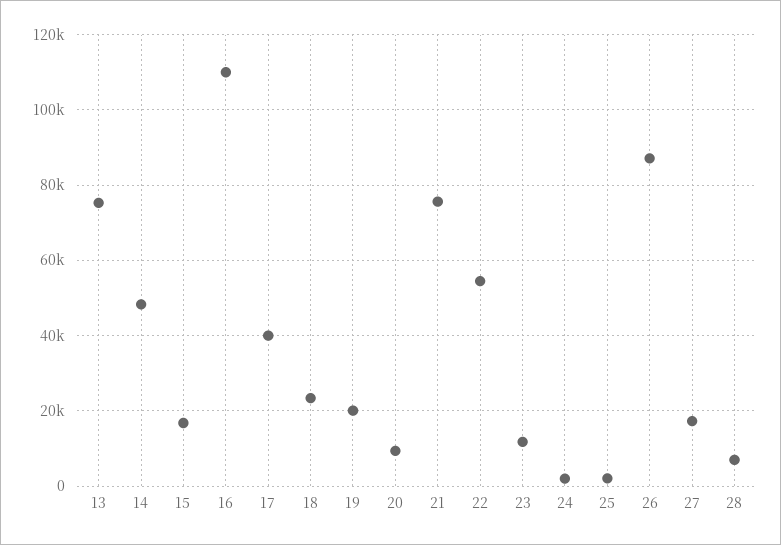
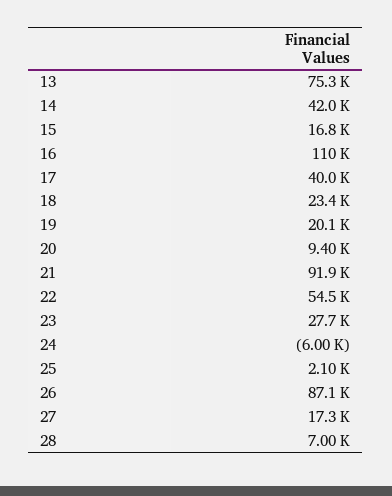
  {
    "13": 75300,
-   "14": 48000,
+   "14": 42000,
    "15": 16800,
    "16": 110000,
    "17": 40000,
    "18": 23400,
    "19": 20100,
    "20": 9400,
-   "21": 76000,
+   "21": 91900,
    "22": 54500,
-   "23": 12000,
+   "23": 27700,
-   "24": 2000,
+   "24": -6000,
    "25": 2100,
    "26": 87100,
    "27": 17300,
    "28": 7000
  }

